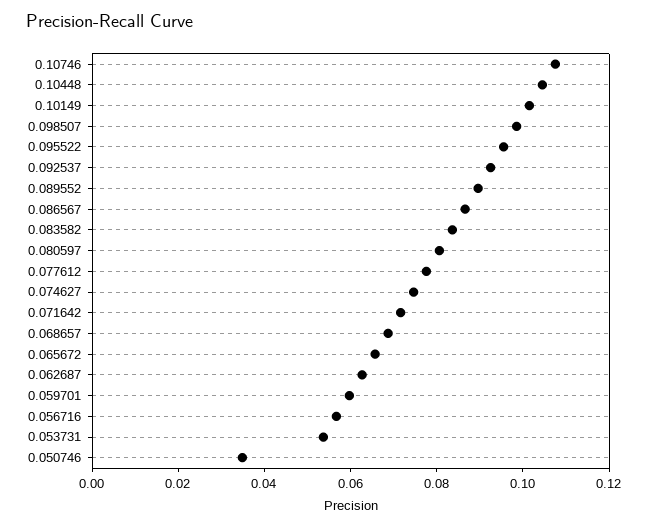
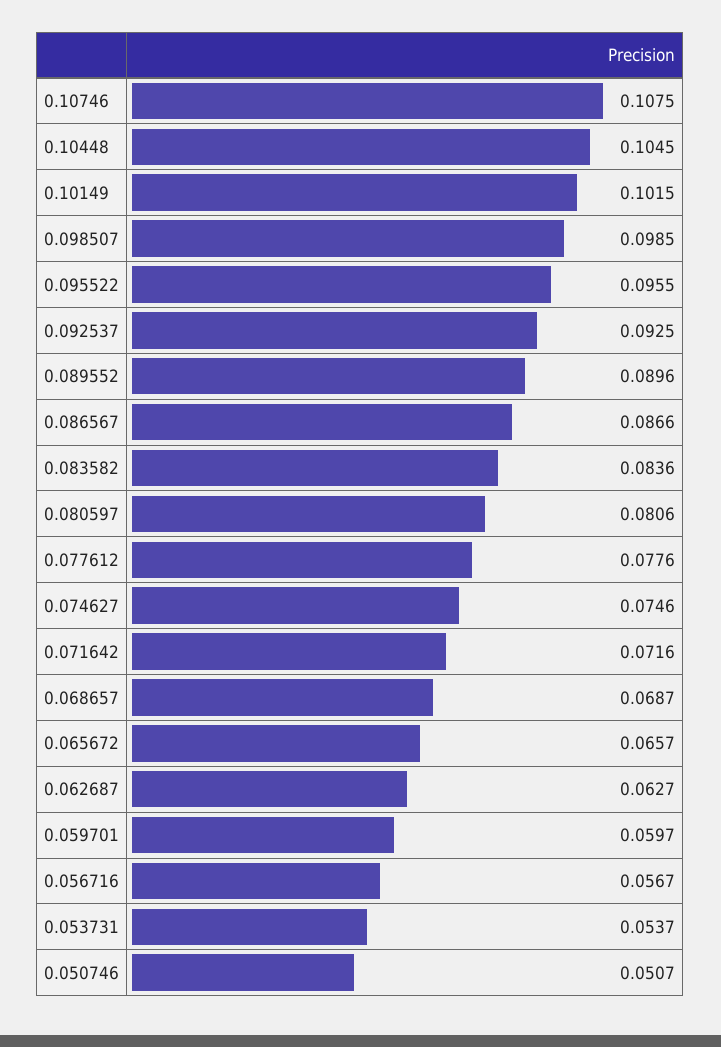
  {
    "0.10746": 0.1075,
    "0.10448": 0.1045,
    "0.10149": 0.1015,
    "0.098507": 0.0985,
    "0.095522": 0.0955,
    "0.092537": 0.0925,
    "0.089552": 0.0896,
    "0.086567": 0.0866,
    "0.083582": 0.0836,
    "0.080597": 0.0806,
    "0.077612": 0.0776,
    "0.074627": 0.0746,
    "0.071642": 0.0716,
    "0.068657": 0.0687,
    "0.065672": 0.0657,
    "0.062687": 0.0627,
    "0.059701": 0.0597,
    "0.056716": 0.0567,
    "0.053731": 0.0537,
-   "0.050746": 0.035
+   "0.050746": 0.0507
  }

